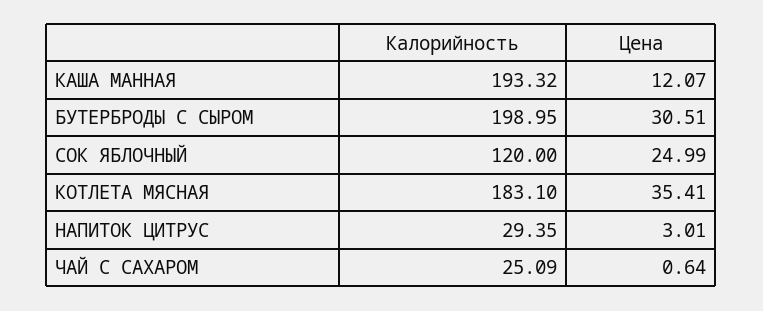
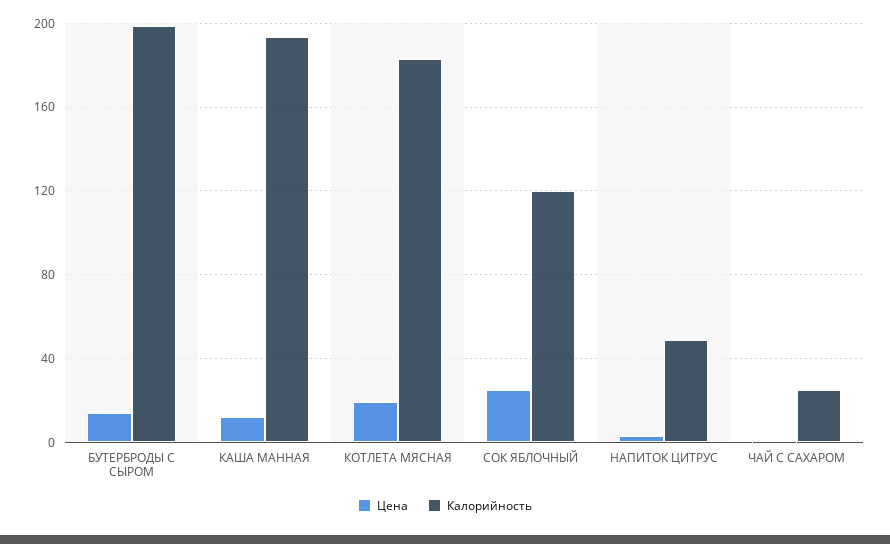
  {
    "Калорийность": {
      "КАША МАННАЯ": 193.32,
      "БУТЕРБРОДЫ С СЫРОМ": 198.95,
      "СОК ЯБЛОЧНЫЙ": 120,
      "КОТЛЕТА МЯСНАЯ": 183.1,
-     "НАПИТОК ЦИТРУС": 29.35,
+     "НАПИТОК ЦИТРУС": 50,
      "ЧАЙ С САХАРОМ": 25.09
    },
    "Цена": {
      "КАША МАННАЯ": 12.07,
-     "БУТЕРБРОДЫ С СЫРОМ": 30.51,
+     "БУТЕРБРОДЫ С СЫРОМ": 15,
      "СОК ЯБЛОЧНЫЙ": 24.99,
-     "КОТЛЕТА МЯСНАЯ": 35.41,
+     "КОТЛЕТА МЯСНАЯ": 20,
      "НАПИТОК ЦИТРУС": 3.01,
      "ЧАЙ С САХАРОМ": 0.64
    }
  }

